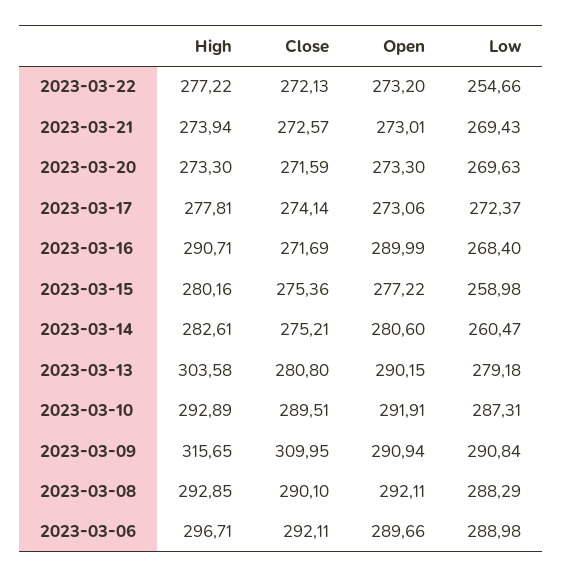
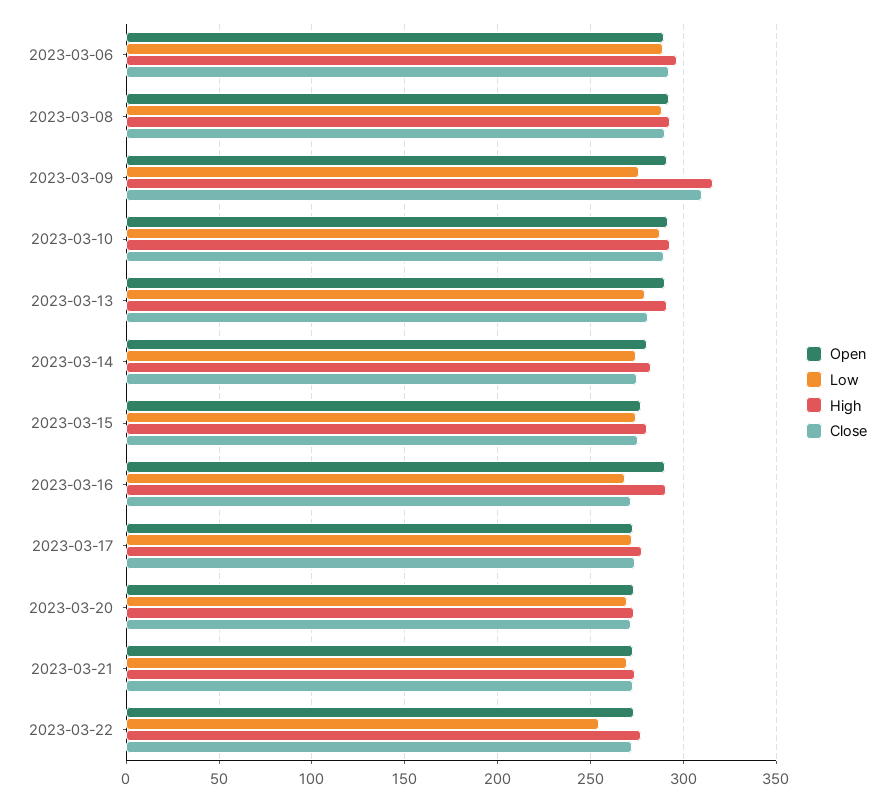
  {
    "High": {
      "2023-03-22": 277.22,
      "2023-03-21": 273.94,
      "2023-03-20": 273.3,
      "2023-03-17": 277.81,
      "2023-03-16": 290.71,
      "2023-03-15": 280.16,
      "2023-03-14": 282.61,
-     "2023-03-13": 303.58,
+     "2023-03-13": 290,
      "2023-03-10": 292.89,
      "2023-03-09": 315.65,
      "2023-03-08": 292.85,
      "2023-03-06": 296.71
    },
    "Close": {
      "2023-03-22": 272.13,
      "2023-03-21": 272.57,
      "2023-03-20": 271.59,
      "2023-03-17": 274.14,
      "2023-03-16": 271.69,
      "2023-03-15": 275.36,
      "2023-03-14": 275.21,
      "2023-03-13": 280.8,
      "2023-03-10": 289.51,
      "2023-03-09": 309.95,
      "2023-03-08": 290.1,
      "2023-03-06": 292.11
    },
    "Open": {
      "2023-03-22": 273.2,
      "2023-03-21": 273.01,
      "2023-03-20": 273.3,
      "2023-03-17": 273.06,
      "2023-03-16": 289.99,
      "2023-03-15": 277.22,
      "2023-03-14": 280.6,
      "2023-03-13": 290.15,
      "2023-03-10": 291.91,
      "2023-03-09": 290.94,
      "2023-03-08": 292.11,
      "2023-03-06": 289.66
    },
    "Low": {
      "2023-03-22": 254.66,
      "2023-03-21": 269.43,
      "2023-03-20": 269.63,
      "2023-03-17": 272.37,
      "2023-03-16": 268.4,
-     "2023-03-15": 258.98,
+     "2023-03-15": 275,
-     "2023-03-14": 260.47,
+     "2023-03-14": 275,
      "2023-03-13": 279.18,
      "2023-03-10": 287.31,
-     "2023-03-09": 290.84,
+     "2023-03-09": 275,
      "2023-03-08": 288.29,
      "2023-03-06": 288.98
    }
  }

